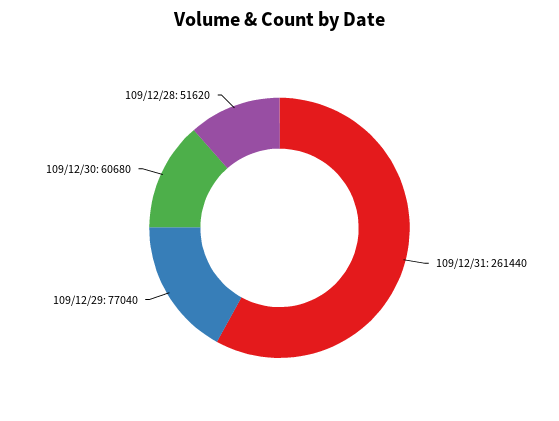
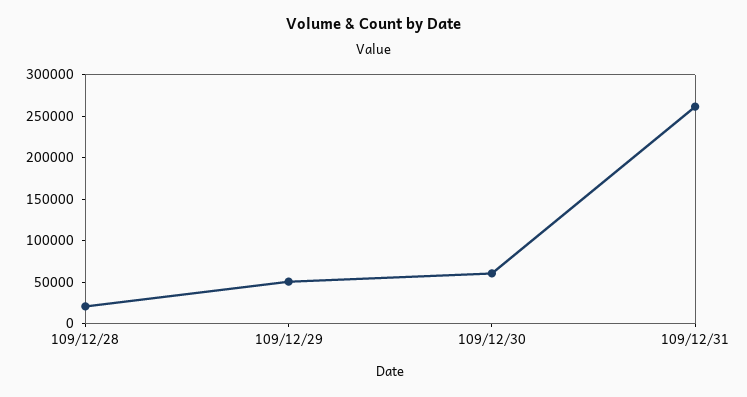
  {
    "109/12/31": 261440,
-   "109/12/29": 77040,
+   "109/12/29": 50000,
    "109/12/30": 60680,
-   "109/12/28": 51620
+   "109/12/28": 20000
  }

